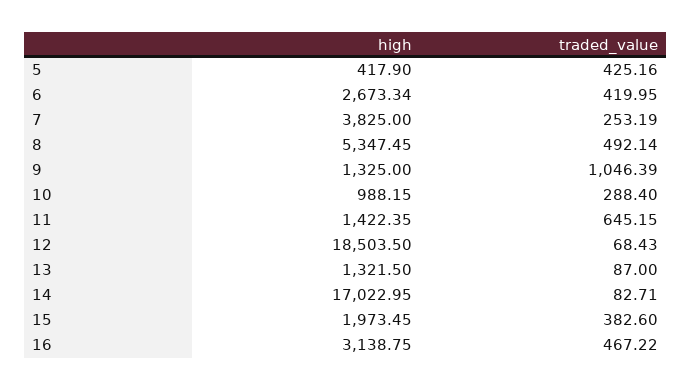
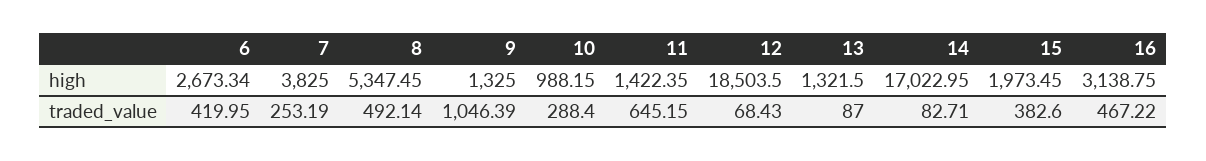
  {
    "high": {
-     "5": 417.9,
      "6": 2673.34,
      "7": 3825,
      "8": 5347.45,
      "9": 1325,
      "10": 988.15,
      "11": 1422.35,
      "12": 18503.5,
      "13": 1321.5,
      "14": 17022.95,
      "15": 1973.45,
      "16": 3138.75
    },
    "traded_value": {
-     "5": 425.16,
      "6": 419.95,
      "7": 253.19,
      "8": 492.14,
      "9": 1046.39,
      "10": 288.4,
      "11": 645.15,
      "12": 68.43,
      "13": 87,
      "14": 82.71,
      "15": 382.6,
      "16": 467.22
    }
  }

